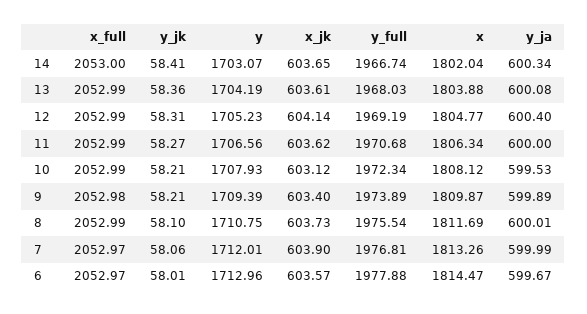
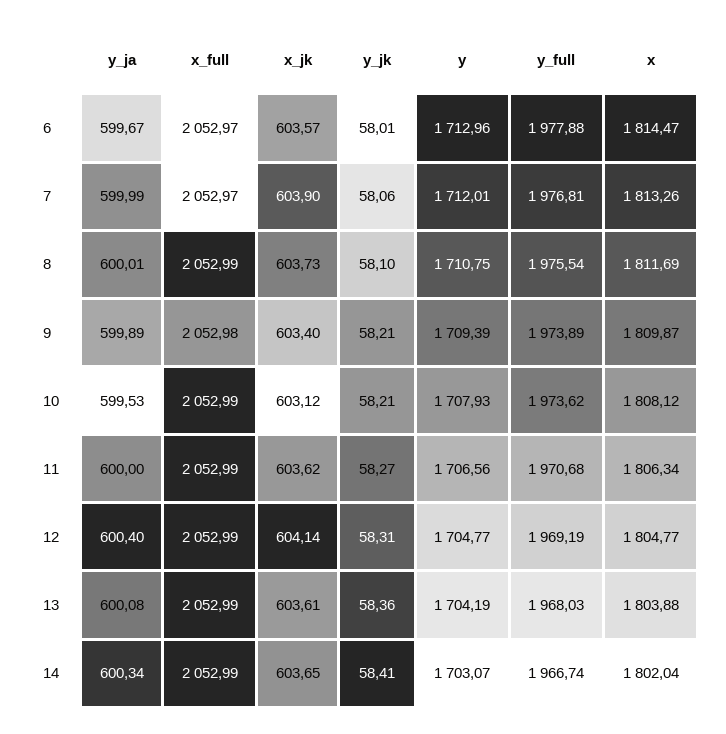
  {
    "x_full": {
-     "14": 2053,
+     "14": 2052.99,
      "13": 2052.99,
      "12": 2052.99,
      "11": 2052.99,
      "10": 2052.99,
      "9": 2052.98,
      "8": 2052.99,
      "7": 2052.97,
      "6": 2052.97
    },
    "y_jk": {
      "14": 58.41,
      "13": 58.36,
      "12": 58.31,
      "11": 58.27,
      "10": 58.21,
      "9": 58.21,
      "8": 58.1,
      "7": 58.06,
      "6": 58.01
    },
    "y": {
      "14": 1703.07,
      "13": 1704.19,
-     "12": 1705.23,
+     "12": 1704.77,
      "11": 1706.56,
      "10": 1707.93,
      "9": 1709.39,
      "8": 1710.75,
      "7": 1712.01,
      "6": 1712.96
    },
    "x_jk": {
      "14": 603.65,
      "13": 603.61,
      "12": 604.14,
      "11": 603.62,
      "10": 603.12,
      "9": 603.4,
      "8": 603.73,
      "7": 603.9,
      "6": 603.57
    },
    "y_full": {
      "14": 1966.74,
      "13": 1968.03,
      "12": 1969.19,
      "11": 1970.68,
-     "10": 1972.34,
+     "10": 1973.62,
      "9": 1973.89,
      "8": 1975.54,
      "7": 1976.81,
      "6": 1977.88
    },
    "x": {
      "14": 1802.04,
      "13": 1803.88,
      "12": 1804.77,
      "11": 1806.34,
      "10": 1808.12,
      "9": 1809.87,
      "8": 1811.69,
      "7": 1813.26,
      "6": 1814.47
    },
    "y_ja": {
      "14": 600.34,
      "13": 600.08,
      "12": 600.4,
      "11": 600,
      "10": 599.53,
      "9": 599.89,
      "8": 600.01,
      "7": 599.99,
      "6": 599.67
    }
  }

